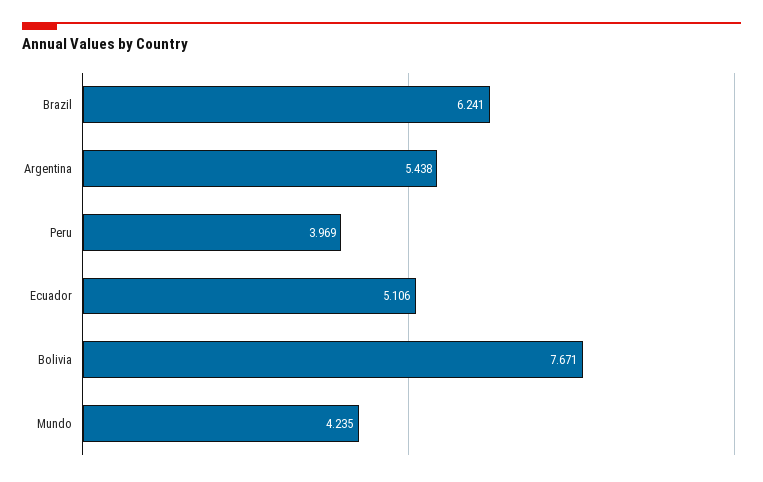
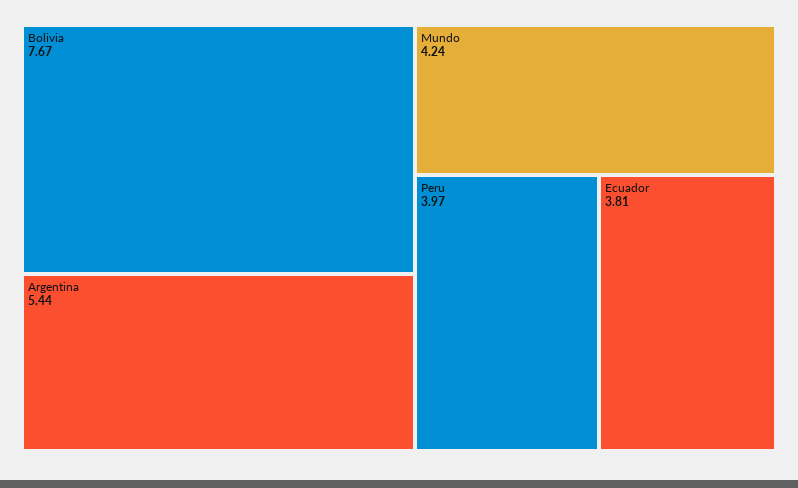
  {
-   "Brazil": 6.241,
    "Argentina": 5.438,
    "Peru": 3.969,
-   "Ecuador": 5.106,
+   "Ecuador": 3.81,
    "Bolivia": 7.671,
    "Mundo": 4.235
  }

